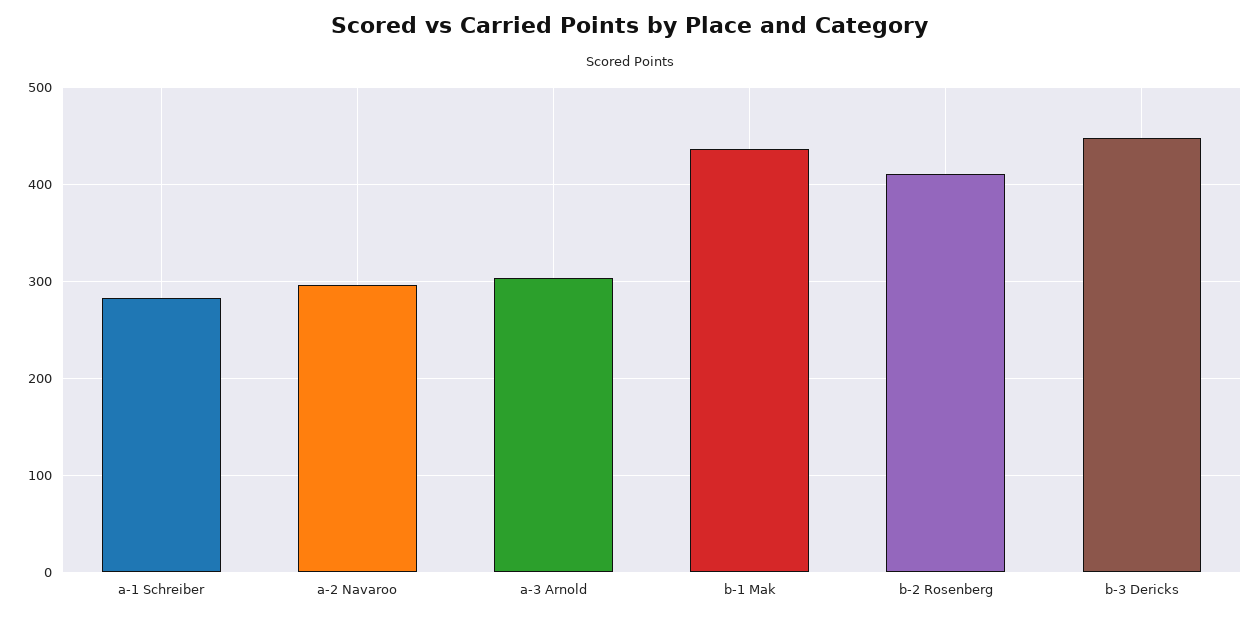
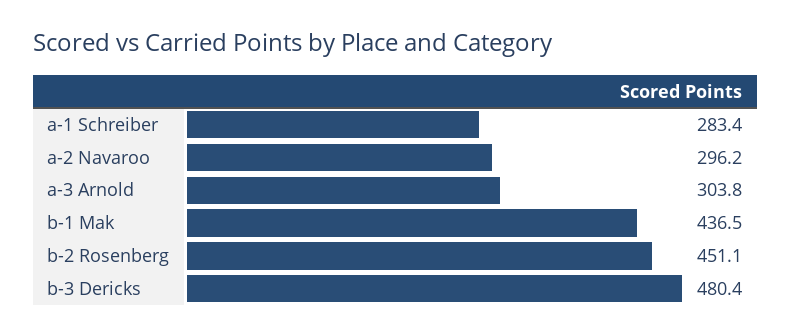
  {
    "a-1 Schreiber": 283.4,
    "a-2 Navaroo": 296.2,
    "a-3 Arnold": 303.8,
    "b-1 Mak": 436.5,
-   "b-2 Rosenberg": 410,
+   "b-2 Rosenberg": 451.1,
-   "b-3 Dericks": 450
+   "b-3 Dericks": 480.4
  }

